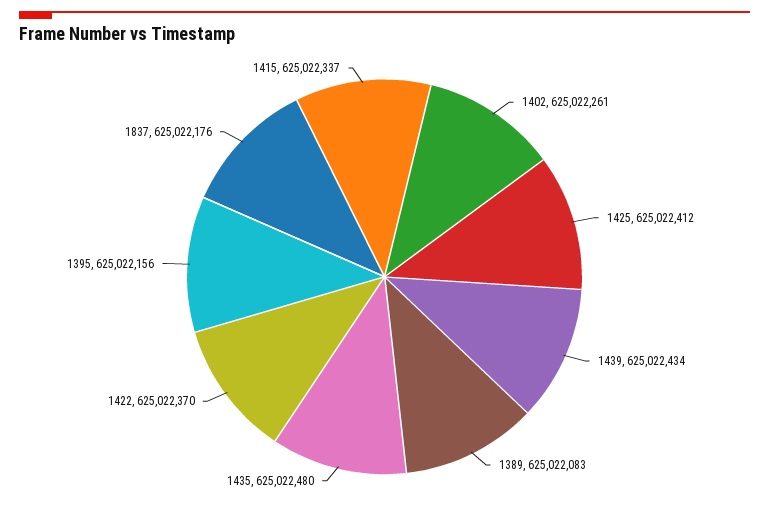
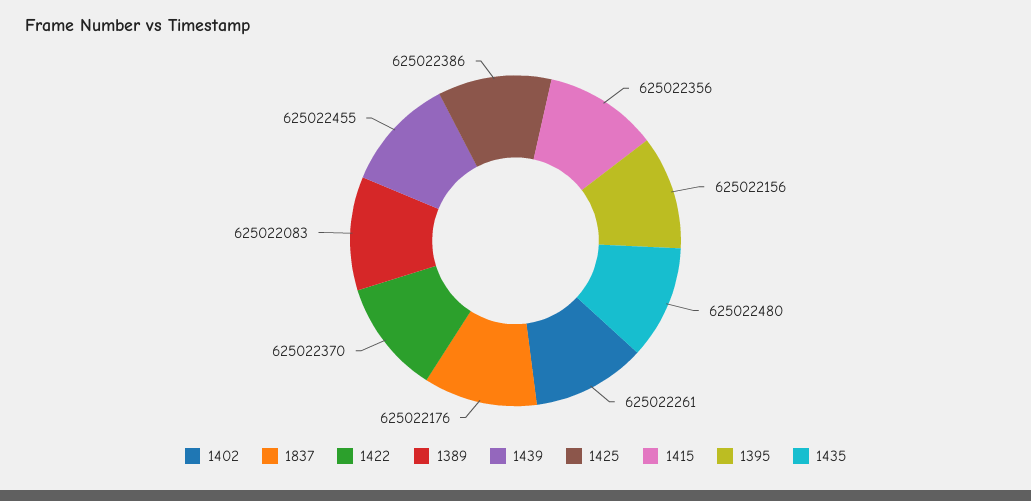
  {
    "1402": 625022261,
-   "1425": 625022412,
+   "1425": 625022386,
-   "1439": 625022434,
+   "1439": 625022455,
    "1389": 625022083,
    "1435": 625022480,
    "1422": 625022370,
    "1395": 625022156,
    "1837": 625022176,
-   "1415": 625022337
+   "1415": 625022356
  }

